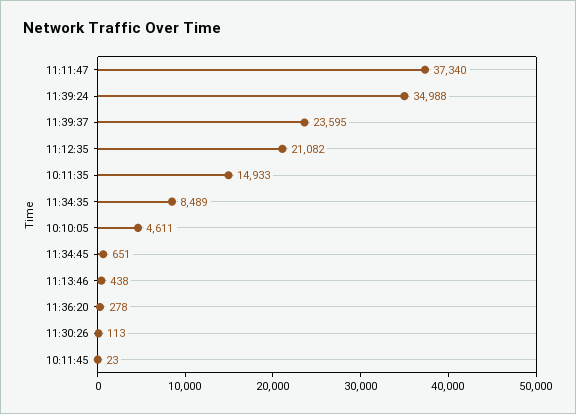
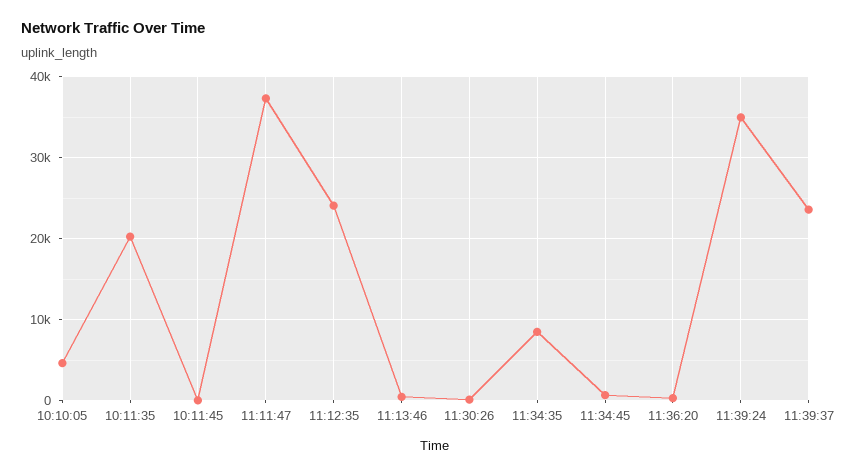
  {
    "11:11:47": 37340,
    "11:39:24": 34988,
    "11:39:37": 23595,
-   "11:12:35": 21082,
+   "11:12:35": 24000,
-   "10:11:35": 14933,
+   "10:11:35": 20000,
    "11:34:35": 8489,
    "10:10:05": 4611,
    "11:34:45": 651,
    "11:13:46": 438,
    "11:36:20": 278,
    "11:30:26": 113,
    "10:11:45": 23
  }

